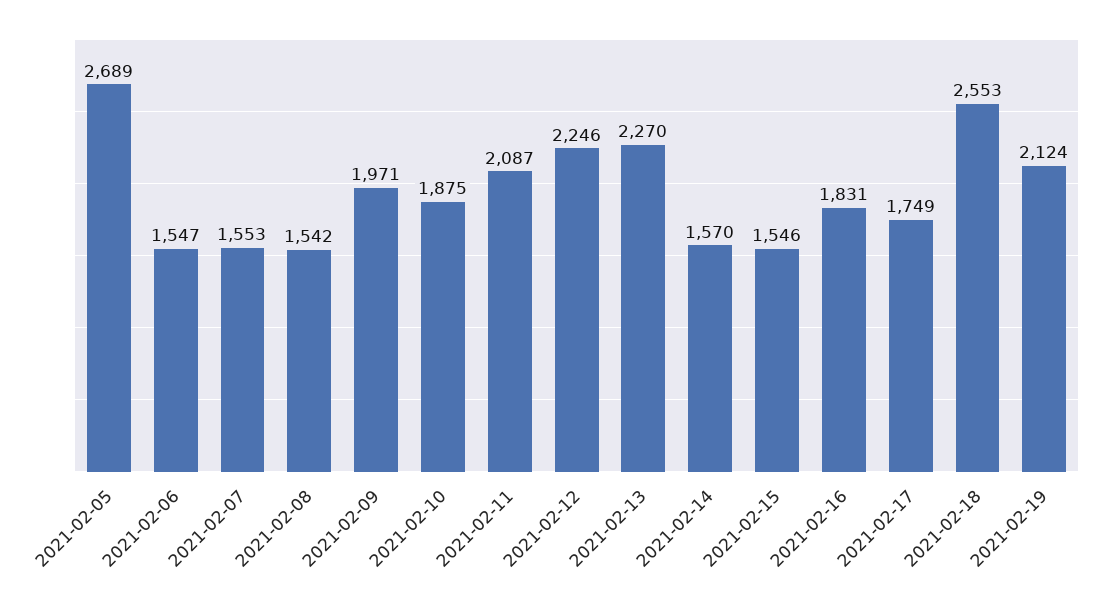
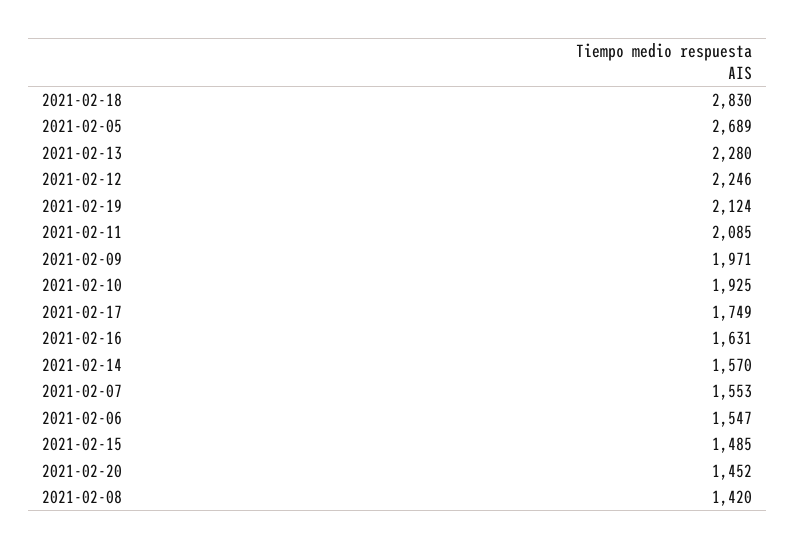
  {
    "2021-02-05": 2689,
    "2021-02-06": 1547,
    "2021-02-07": 1553,
-   "2021-02-08": 1542,
+   "2021-02-08": 1420,
    "2021-02-09": 1971,
-   "2021-02-10": 1875,
+   "2021-02-10": 1925,
-   "2021-02-11": 2087,
+   "2021-02-11": 2085,
    "2021-02-12": 2246,
-   "2021-02-13": 2270,
+   "2021-02-13": 2280,
    "2021-02-14": 1570,
-   "2021-02-15": 1546,
+   "2021-02-15": 1485,
-   "2021-02-16": 1831,
+   "2021-02-16": 1631,
    "2021-02-17": 1749,
-   "2021-02-18": 2553,
+   "2021-02-18": 2830,
-   "2021-02-19": 2124
+   "2021-02-19": 2124,
+   "2021-02-20": 1452
  }

